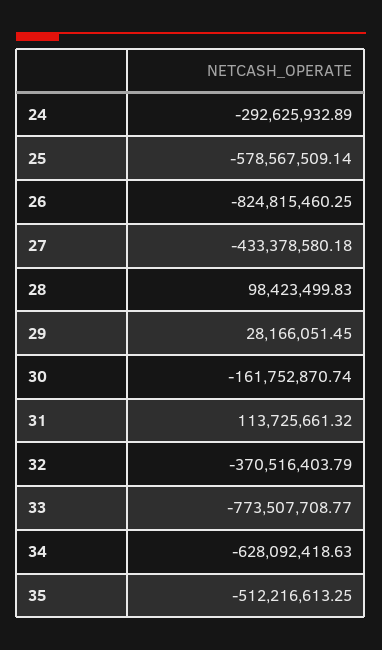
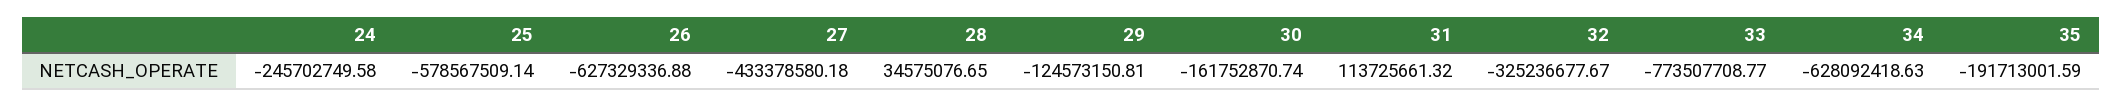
  {
-   "24": -292625932.89,
+   "24": -245702749.58,
    "25": -578567509.14,
-   "26": -824815460.25,
+   "26": -627329336.88,
    "27": -433378580.18,
-   "28": 98423499.83,
+   "28": 34575076.65,
-   "29": 28166051.45,
+   "29": -124573150.81,
    "30": -161752870.74,
    "31": 113725661.32,
-   "32": -370516403.79,
+   "32": -325236677.67,
    "33": -773507708.77,
    "34": -628092418.63,
-   "35": -512216613.25
+   "35": -191713001.59
  }

